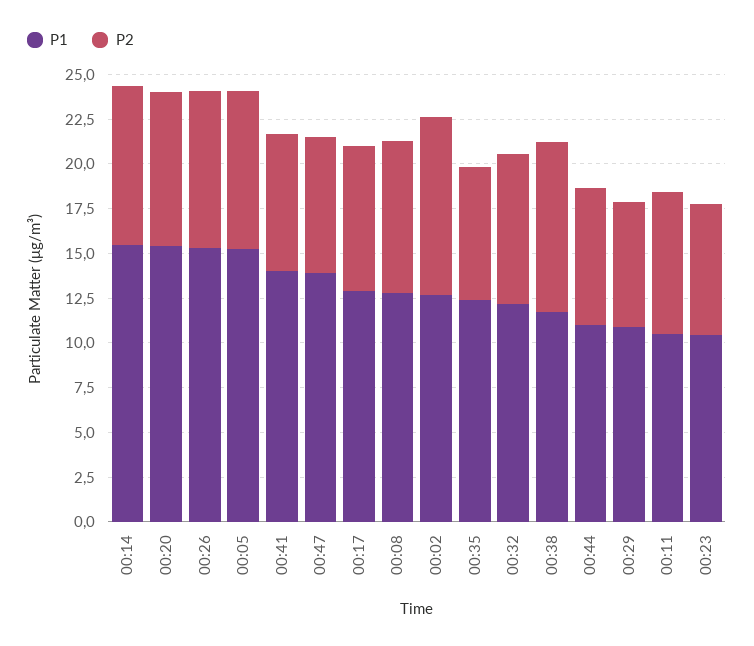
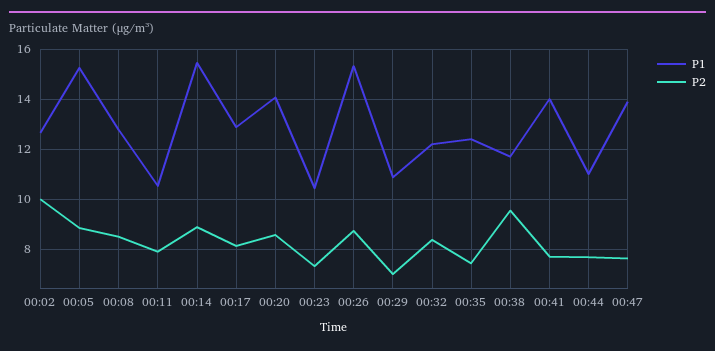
  {
    "P1": {
      "00:14": 15.5,
-     "00:20": 15.5,
+     "00:20": 14,
      "00:26": 15.25,
      "00:05": 15.25,
      "00:41": 14,
      "00:47": 14,
      "00:17": 13,
      "00:08": 12.75,
      "00:02": 12.75,
      "00:35": 12.5,
      "00:32": 12.25,
      "00:38": 11.75,
      "00:44": 11,
      "00:29": 10.75,
      "00:11": 10.5,
      "00:23": 10.5
    },
    "P2": {
      "00:14": 9,
      "00:20": 8.5,
      "00:26": 8.75,
      "00:05": 8.75,
      "00:41": 7.75,
      "00:47": 7.75,
      "00:17": 8.25,
      "00:08": 8.5,
      "00:02": 10,
      "00:35": 7.5,
      "00:32": 8.25,
      "00:38": 9.5,
      "00:44": 7.75,
      "00:29": 7,
      "00:11": 8,
      "00:23": 7.25
    }
  }

